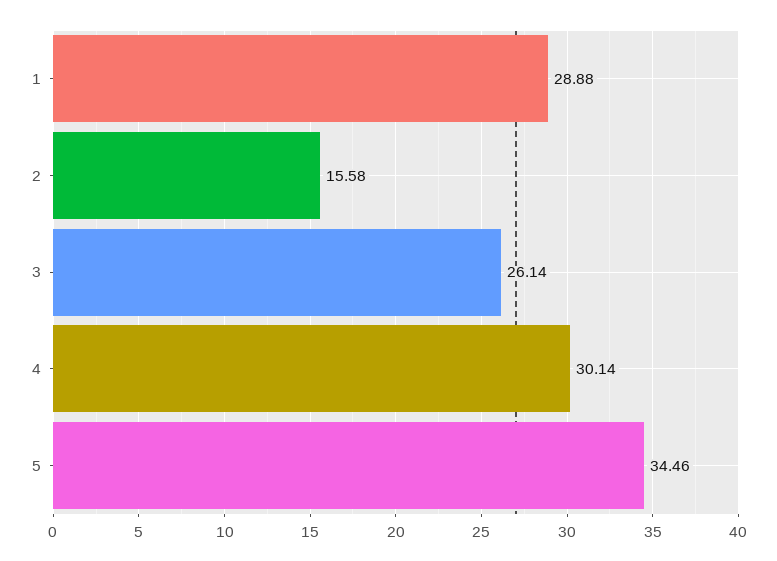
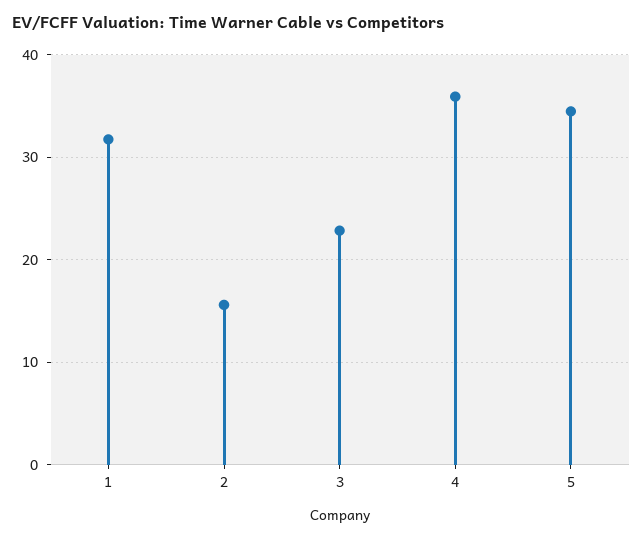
  {
-   "1": 28.88,
+   "1": 32,
    "2": 15.58,
-   "3": 26.14,
+   "3": 23,
-   "4": 30.14,
+   "4": 36,
    "5": 34.46
  }

